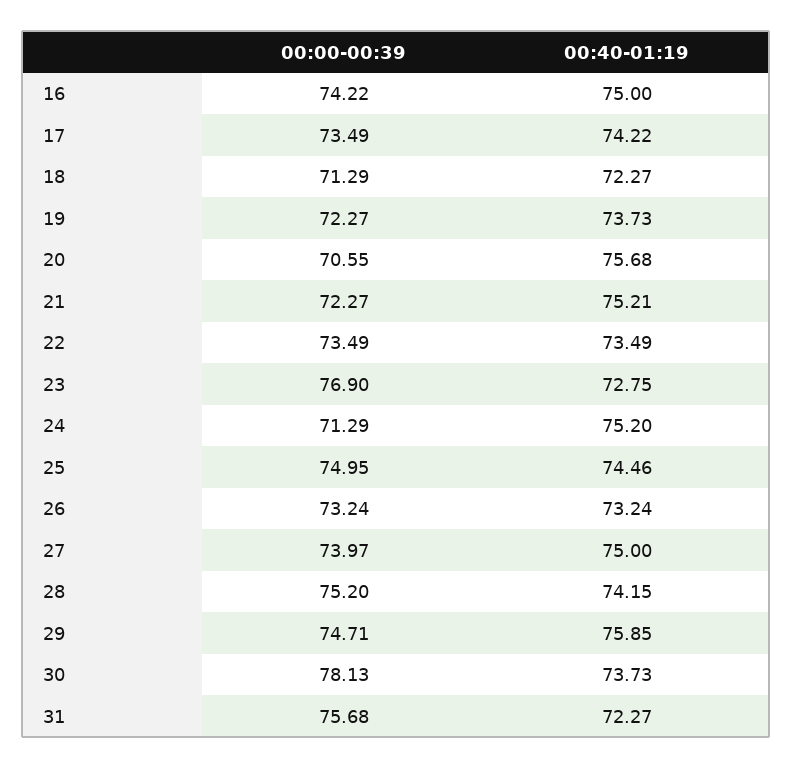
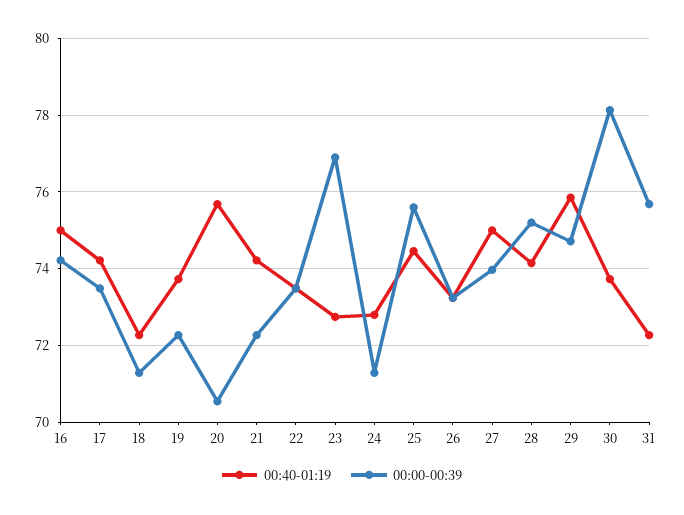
  {
    "00:00-00:39": {
      "16": 74.22,
      "17": 73.49,
      "18": 71.29,
      "19": 72.27,
      "20": 70.55,
      "21": 72.27,
      "22": 73.49,
      "23": 76.9,
      "24": 71.29,
-     "25": 74.95,
+     "25": 75.6,
      "26": 73.24,
      "27": 73.97,
      "28": 75.2,
      "29": 74.71,
      "30": 78.13,
      "31": 75.68
    },
    "00:40-01:19": {
      "16": 75,
      "17": 74.22,
      "18": 72.27,
      "19": 73.73,
      "20": 75.68,
-     "21": 75.21,
+     "21": 74.2,
      "22": 73.49,
      "23": 72.75,
-     "24": 75.2,
+     "24": 72.8,
      "25": 74.46,
      "26": 73.24,
      "27": 75,
      "28": 74.15,
      "29": 75.85,
      "30": 73.73,
      "31": 72.27
    }
  }

